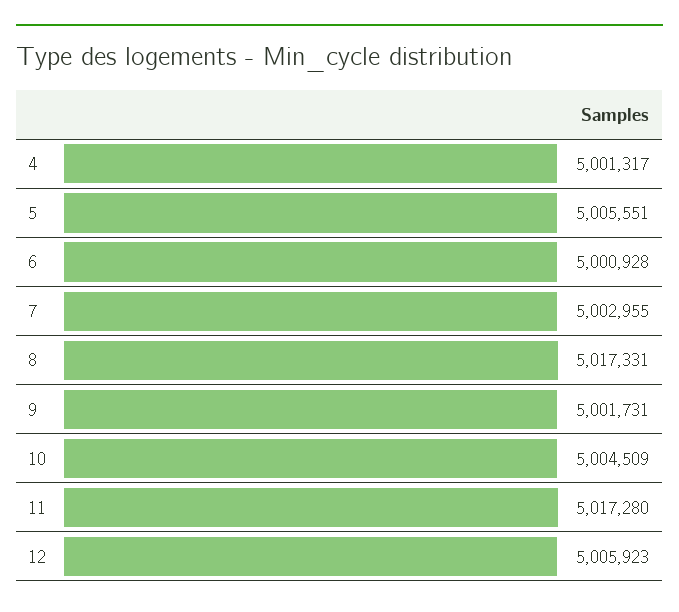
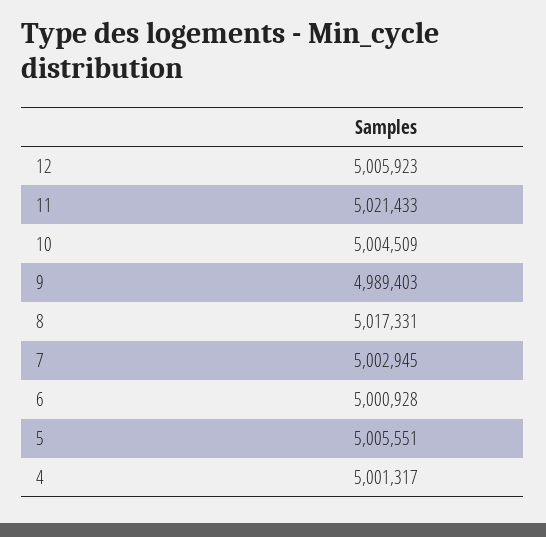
  {
    "4": 5001317,
    "5": 5005551,
    "6": 5000928,
-   "7": 5002955,
+   "7": 5002945,
    "8": 5017331,
-   "9": 5001731,
+   "9": 4989403,
    "10": 5004509,
-   "11": 5017280,
+   "11": 5021433,
    "12": 5005923
  }

